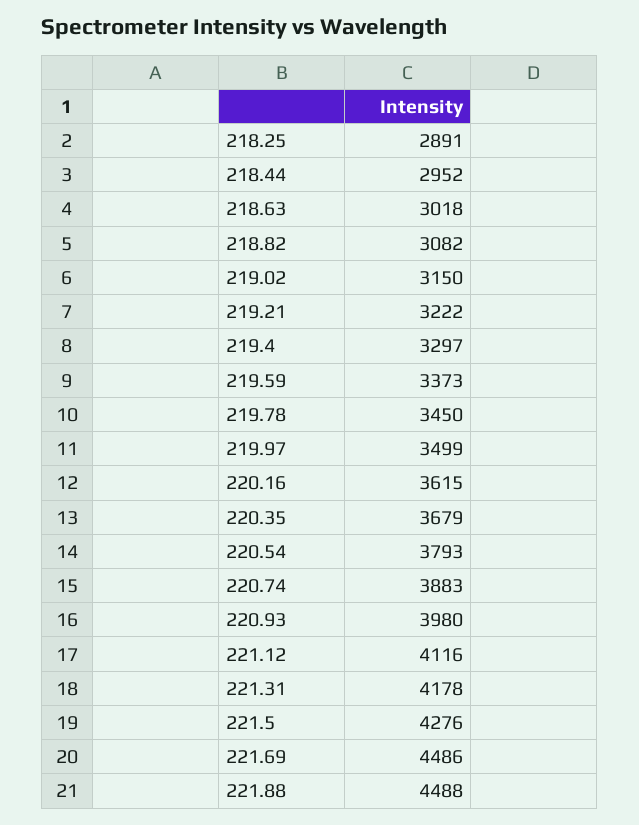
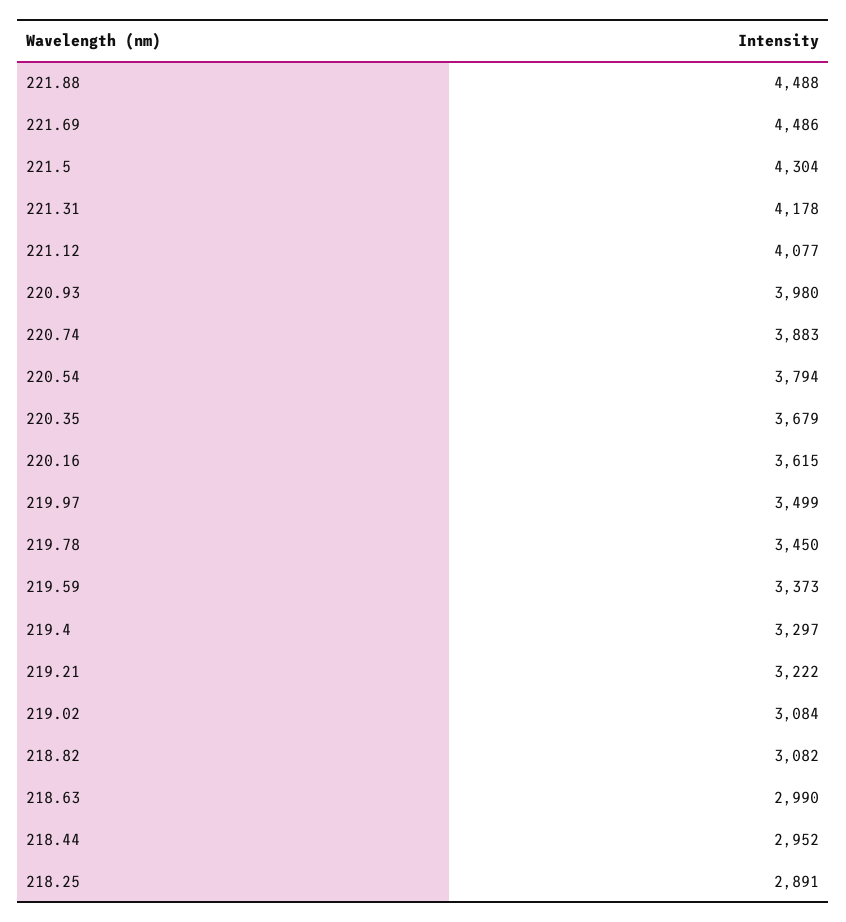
  {
    "218.25": 2891,
    "218.44": 2952,
-   "218.63": 3018,
+   "218.63": 2990,
    "218.82": 3082,
-   "219.02": 3150,
+   "219.02": 3084,
    "219.21": 3222,
    "219.4": 3297,
    "219.59": 3373,
    "219.78": 3450,
    "219.97": 3499,
    "220.16": 3615,
    "220.35": 3679,
-   "220.54": 3793,
+   "220.54": 3794,
    "220.74": 3883,
    "220.93": 3980,
-   "221.12": 4116,
+   "221.12": 4077,
    "221.31": 4178,
-   "221.5": 4276,
+   "221.5": 4304,
    "221.69": 4486,
    "221.88": 4488
  }

